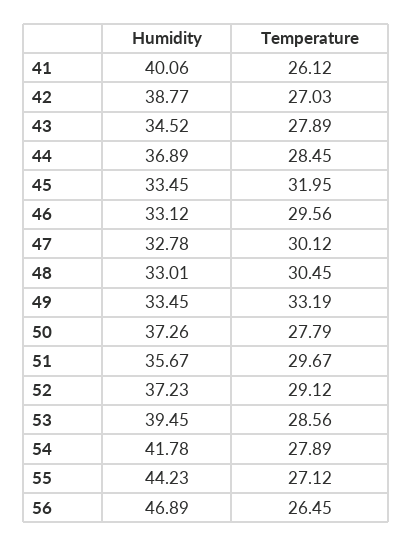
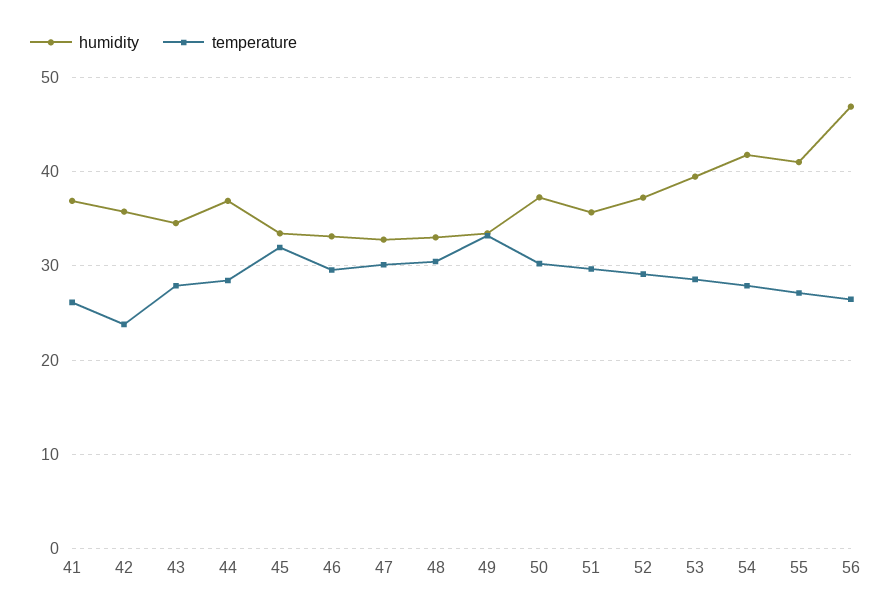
  {
    "Humidity": {
-     "41": 40.06,
+     "41": 37,
-     "42": 38.77,
+     "42": 36,
      "43": 34.52,
      "44": 36.89,
      "45": 33.45,
      "46": 33.12,
      "47": 32.78,
      "48": 33.01,
      "49": 33.45,
      "50": 37.26,
      "51": 35.67,
      "52": 37.23,
      "53": 39.45,
      "54": 41.78,
-     "55": 44.23,
+     "55": 41,
      "56": 46.89
    },
    "Temperature": {
      "41": 26.12,
-     "42": 27.03,
+     "42": 24,
      "43": 27.89,
      "44": 28.45,
      "45": 31.95,
      "46": 29.56,
      "47": 30.12,
      "48": 30.45,
      "49": 33.19,
-     "50": 27.79,
+     "50": 30,
      "51": 29.67,
      "52": 29.12,
      "53": 28.56,
      "54": 27.89,
      "55": 27.12,
      "56": 26.45
    }
  }

